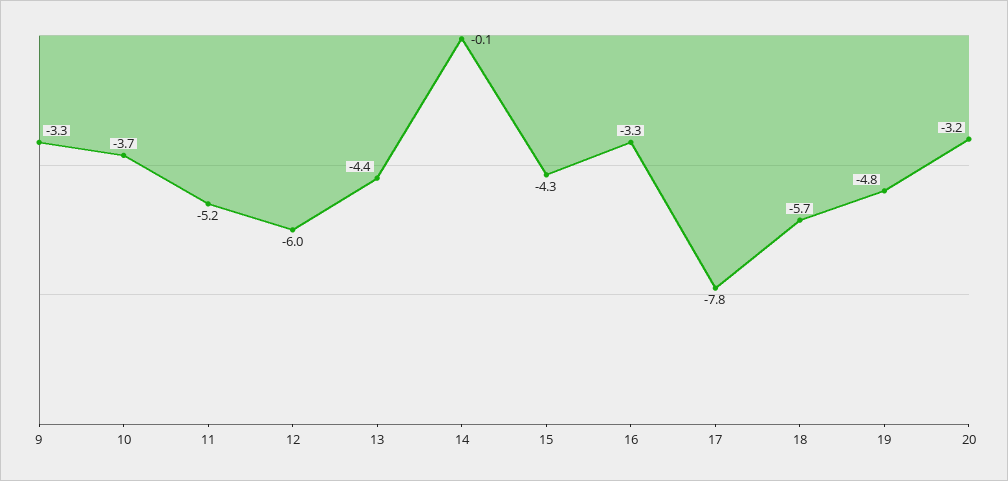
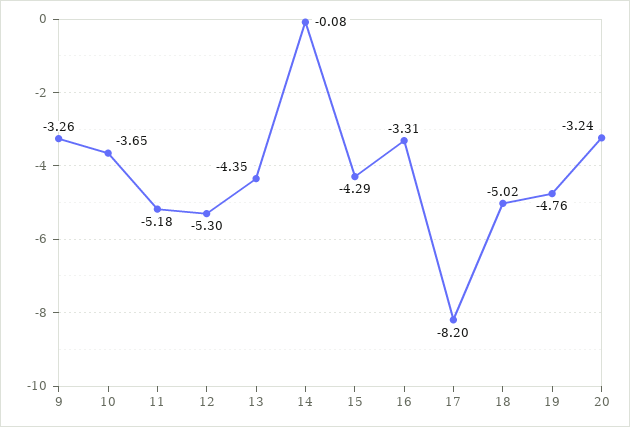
  {
    "9": -3.26,
    "10": -3.65,
    "11": -5.18,
-   "12": -6,
+   "12": -5.3,
    "13": -4.35,
    "14": -0.08,
    "15": -4.29,
    "16": -3.31,
-   "17": -7.8,
+   "17": -8.2,
-   "18": -5.7,
+   "18": -5.02,
    "19": -4.76,
    "20": -3.24
  }

